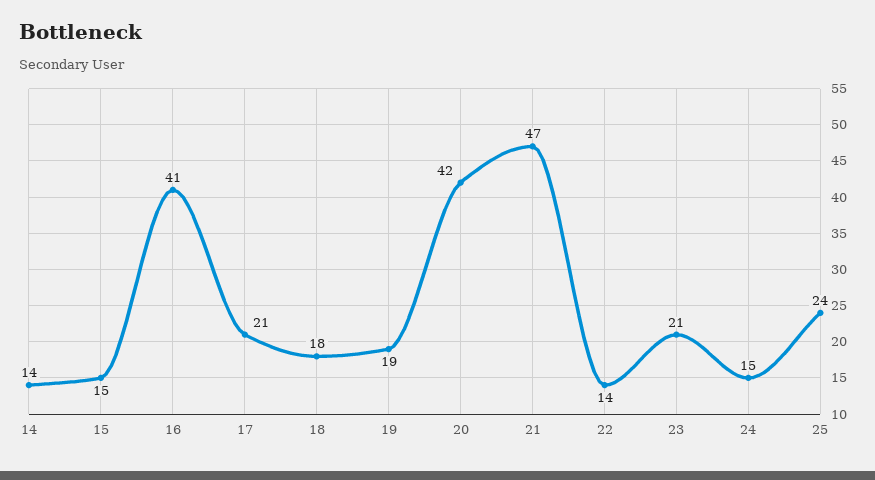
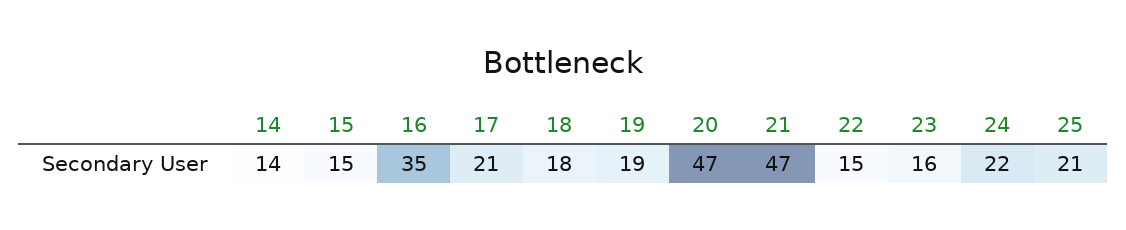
  {
    "14": 14,
    "15": 15,
-   "16": 41,
+   "16": 35,
    "17": 21,
    "18": 18,
    "19": 19,
-   "20": 42,
+   "20": 47,
    "21": 47,
-   "22": 14,
+   "22": 15,
-   "23": 21,
+   "23": 16,
-   "24": 15,
+   "24": 22,
-   "25": 24
+   "25": 21
  }

